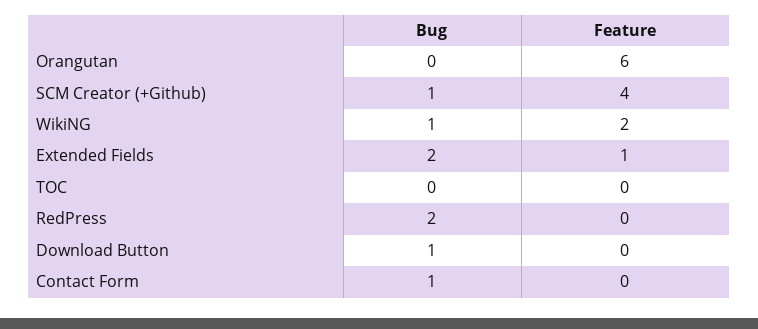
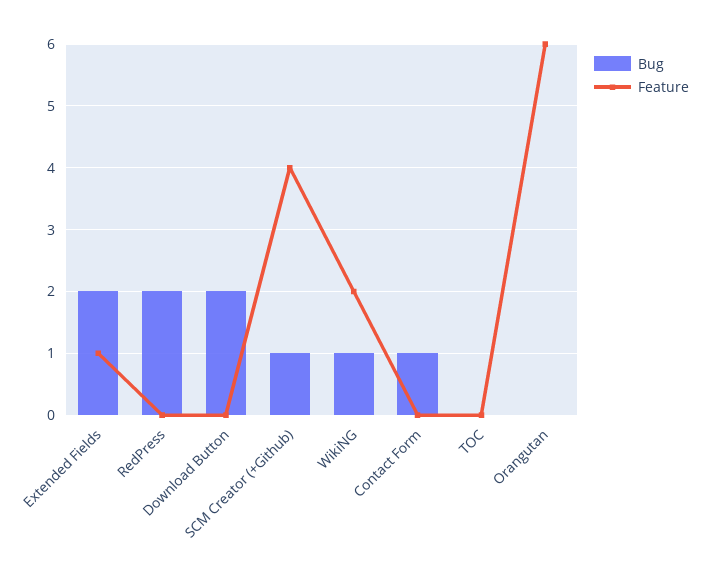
  {
    "Bug": {
      "Orangutan": 0,
      "SCM Creator (+Github)": 1,
      "WikiNG": 1,
      "Extended Fields": 2,
      "TOC": 0,
      "RedPress": 2,
-     "Download Button": 1,
+     "Download Button": 2,
      "Contact Form": 1
    },
    "Feature": {
      "Orangutan": 6,
      "SCM Creator (+Github)": 4,
      "WikiNG": 2,
      "Extended Fields": 1,
      "TOC": 0,
      "RedPress": 0,
      "Download Button": 0,
      "Contact Form": 0
    }
  }

